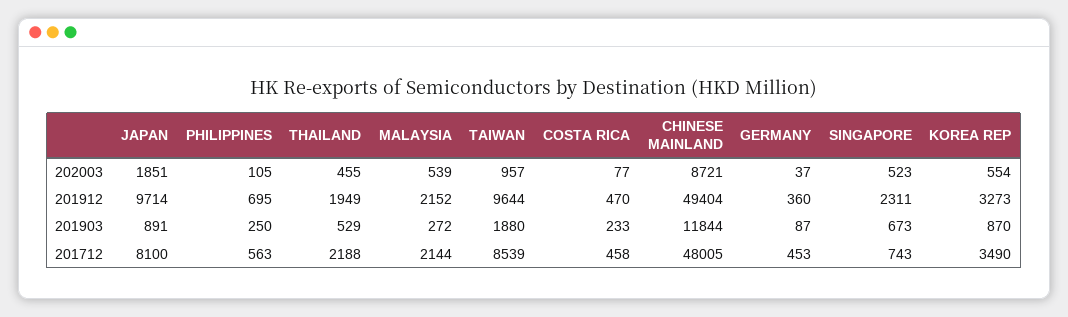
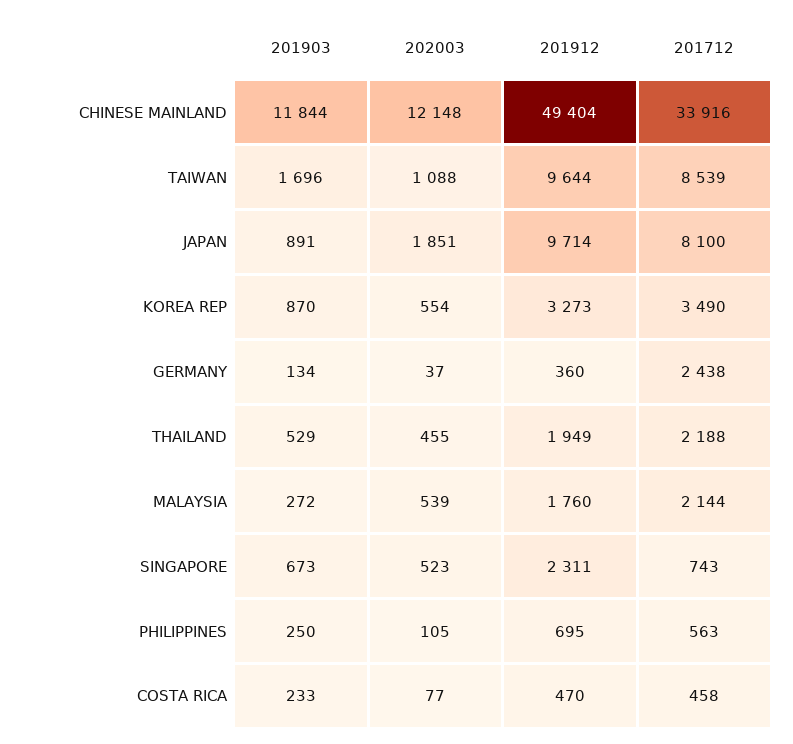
  {
    "JAPAN": {
      "202003": 1851,
      "201912": 9714,
      "201903": 891,
      "201712": 8100
    },
    "PHILIPPINES": {
      "202003": 105,
      "201912": 695,
      "201903": 250,
      "201712": 563
    },
    "THAILAND": {
      "202003": 455,
      "201912": 1949,
      "201903": 529,
      "201712": 2188
    },
    "MALAYSIA": {
      "202003": 539,
-     "201912": 2152,
+     "201912": 1760,
      "201903": 272,
      "201712": 2144
    },
    "TAIWAN": {
-     "202003": 957,
+     "202003": 1088,
      "201912": 9644,
-     "201903": 1880,
+     "201903": 1696,
      "201712": 8539
    },
    "COSTA RICA": {
      "202003": 77,
      "201912": 470,
      "201903": 233,
      "201712": 458
    },
    "CHINESE MAINLAND": {
-     "202003": 8721,
+     "202003": 12148,
      "201912": 49404,
      "201903": 11844,
-     "201712": 48005
+     "201712": 33916
    },
    "GERMANY": {
      "202003": 37,
      "201912": 360,
-     "201903": 87,
+     "201903": 134,
-     "201712": 453
+     "201712": 2438
    },
    "SINGAPORE": {
      "202003": 523,
      "201912": 2311,
      "201903": 673,
      "201712": 743
    },
    "KOREA REP": {
      "202003": 554,
      "201912": 3273,
      "201903": 870,
      "201712": 3490
    }
  }

